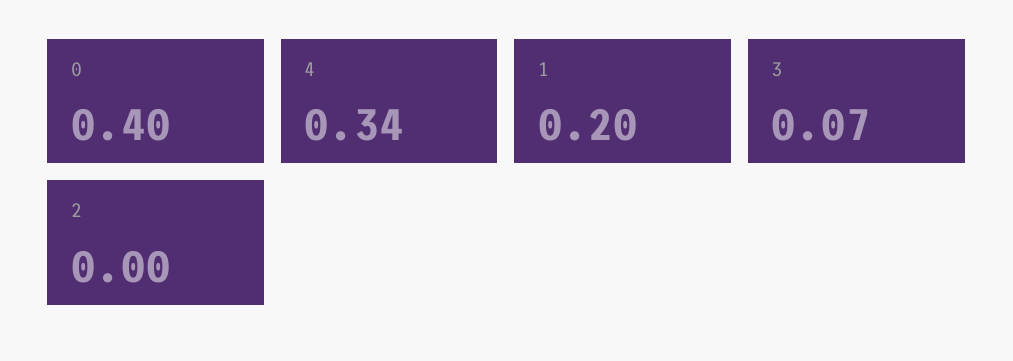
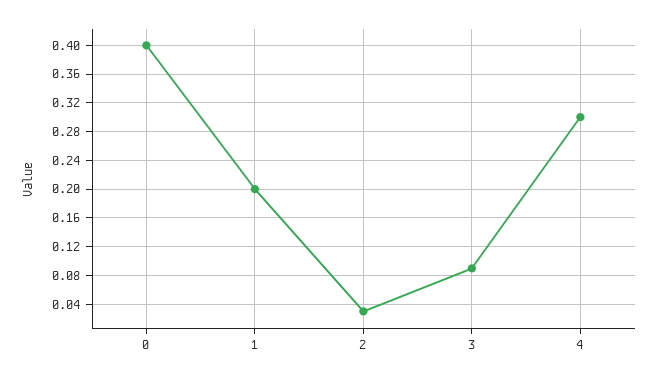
  {
    "0": 0.4,
-   "4": 0.34,
+   "4": 0.3,
    "1": 0.2,
-   "3": 0.07,
+   "3": 0.09,
-   "2": 0
+   "2": 0.03
  }

